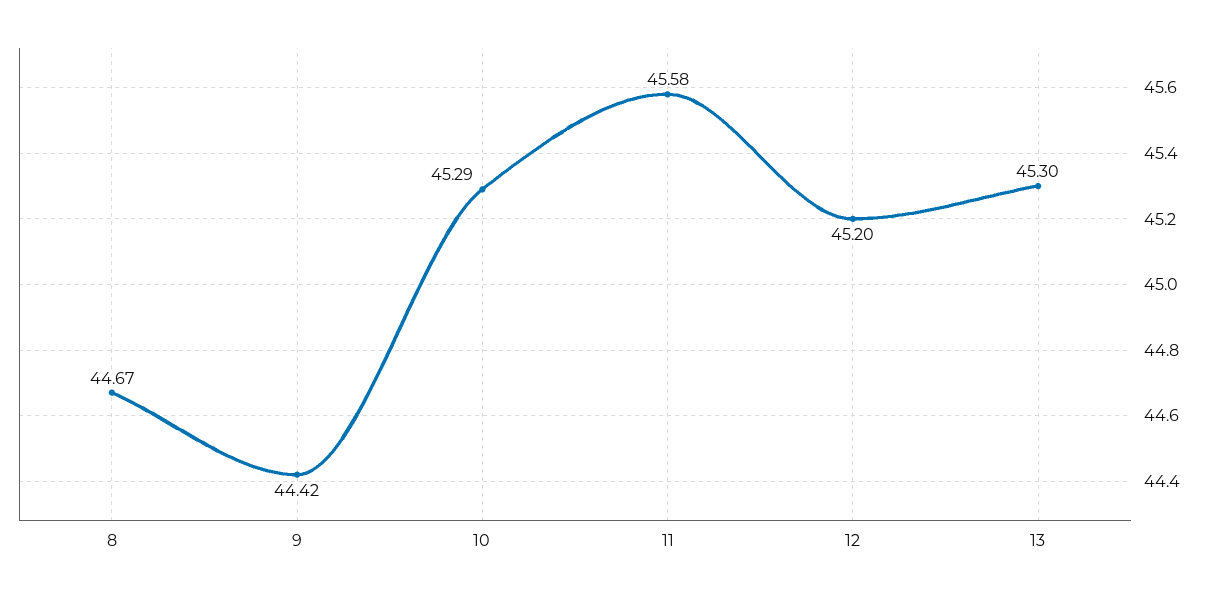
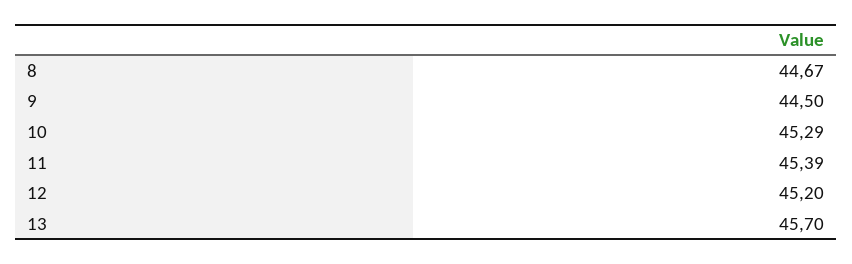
  {
    "8": 44.67,
-   "9": 44.42,
+   "9": 44.5,
    "10": 45.29,
-   "11": 45.58,
+   "11": 45.39,
    "12": 45.2,
-   "13": 45.3
+   "13": 45.7
  }

